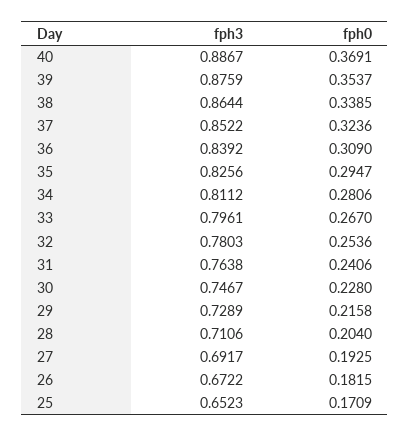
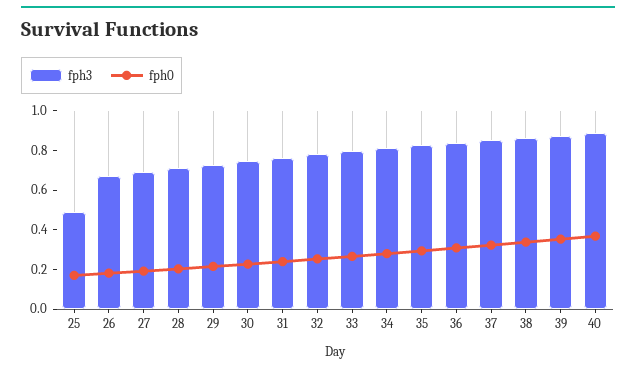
  {
    "fph3": {
      "40": 0.8867,
      "39": 0.8759,
      "38": 0.8644,
      "37": 0.8522,
      "36": 0.8392,
      "35": 0.8256,
      "34": 0.8112,
      "33": 0.7961,
      "32": 0.7803,
      "31": 0.7638,
      "30": 0.7467,
      "29": 0.7289,
      "28": 0.7106,
      "27": 0.6917,
      "26": 0.6722,
-     "25": 0.6523
+     "25": 0.5
    },
    "fph0": {
      "40": 0.3691,
      "39": 0.3537,
      "38": 0.3385,
      "37": 0.3236,
      "36": 0.309,
      "35": 0.2947,
      "34": 0.2806,
      "33": 0.267,
      "32": 0.2536,
      "31": 0.2406,
      "30": 0.228,
      "29": 0.2158,
      "28": 0.204,
      "27": 0.1925,
      "26": 0.1815,
      "25": 0.1709
    }
  }

